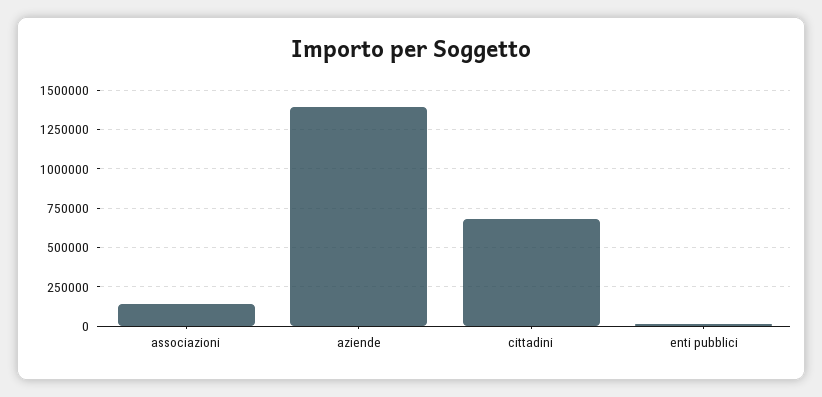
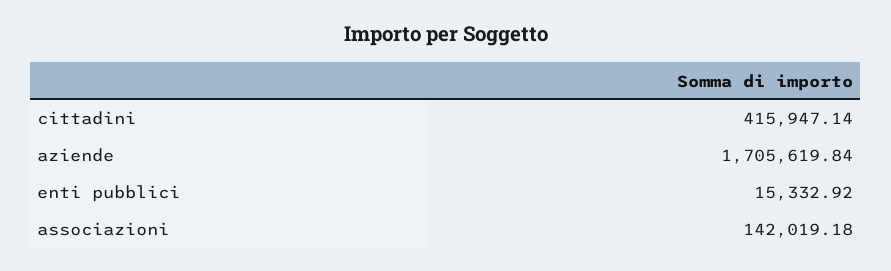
  {
    "associazioni": 142019.18,
-   "aziende": 1400000,
+   "aziende": 1705619.84,
-   "cittadini": 700000,
+   "cittadini": 415947.14,
    "enti pubblici": 15332.92
  }

